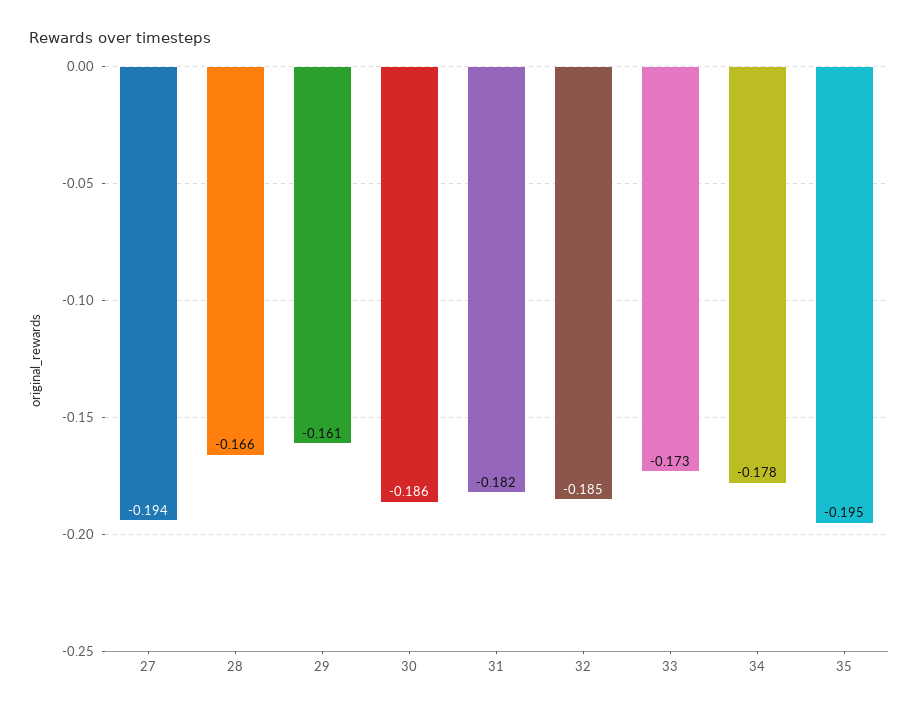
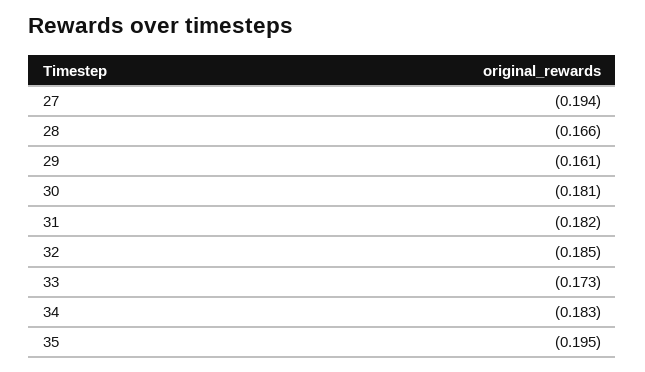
  {
    "27": -0.194,
    "28": -0.166,
    "29": -0.161,
-   "30": -0.186,
+   "30": -0.181,
    "31": -0.182,
    "32": -0.185,
    "33": -0.173,
-   "34": -0.178,
+   "34": -0.183,
    "35": -0.195
  }

